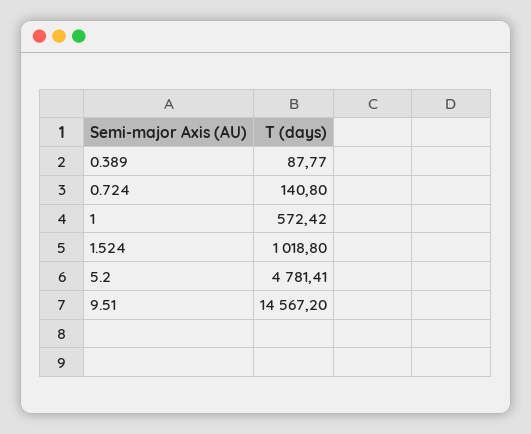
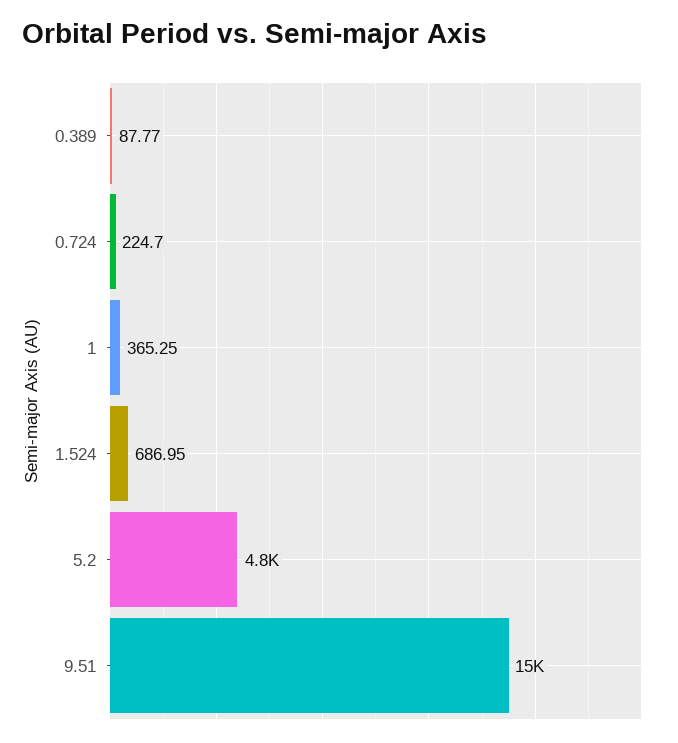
  {
    "0.389": 87.77,
-   "0.724": 140.8,
+   "0.724": 224.7,
-   "1": 572.42,
+   "1": 365.25,
-   "1.524": 1018.8,
+   "1.524": 686.95,
    "5.2": 4781.41,
    "9.51": 14567.2
  }

